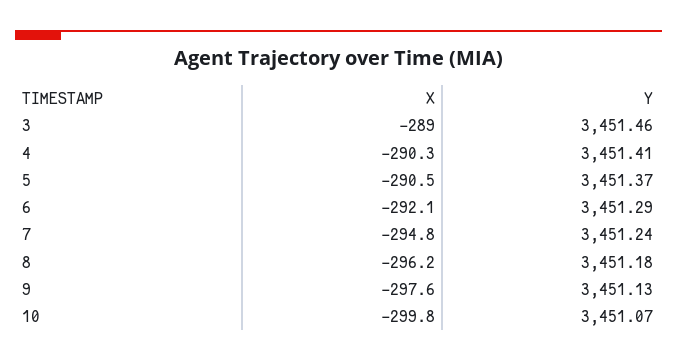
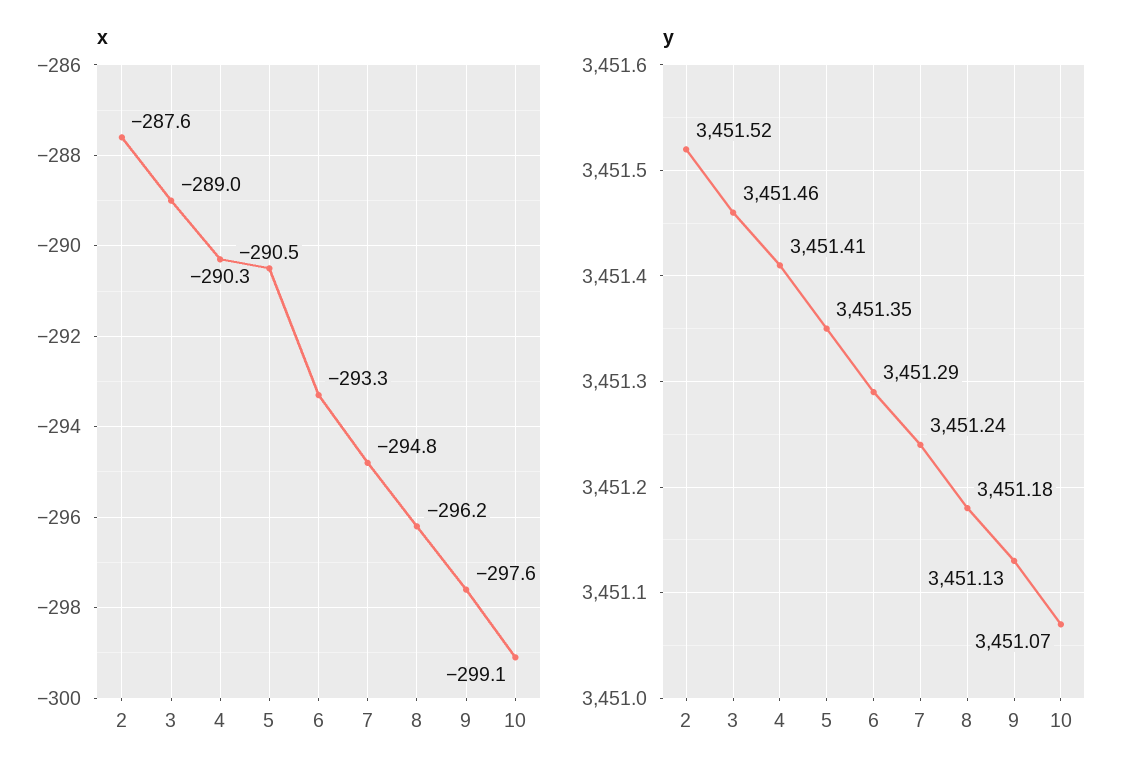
  {
    "X": {
      "3": -289,
      "4": -290.3,
      "5": -290.5,
-     "6": -292.1,
+     "6": -293.3,
      "7": -294.8,
      "8": -296.2,
      "9": -297.6,
-     "10": -299.8
+     "10": -299.1,
+     "2": -287.6
    },
    "Y": {
      "3": 3451.46,
      "4": 3451.41,
-     "5": 3451.37,
+     "5": 3451.35,
      "6": 3451.29,
      "7": 3451.24,
      "8": 3451.18,
      "9": 3451.13,
-     "10": 3451.07
+     "10": 3451.07,
+     "2": 3451.52
    }
  }

